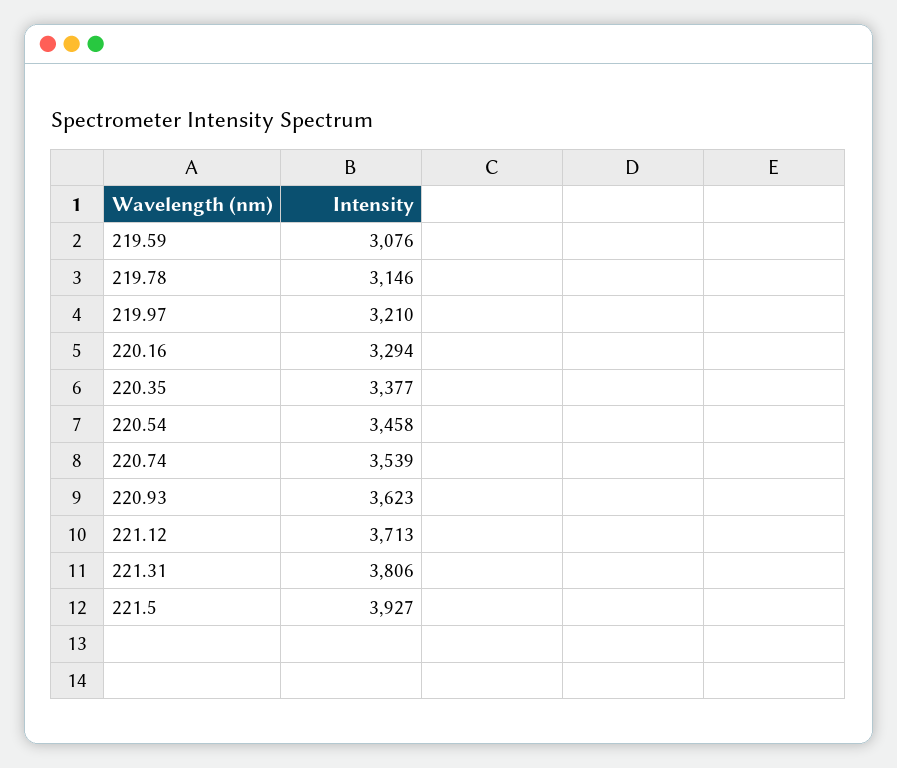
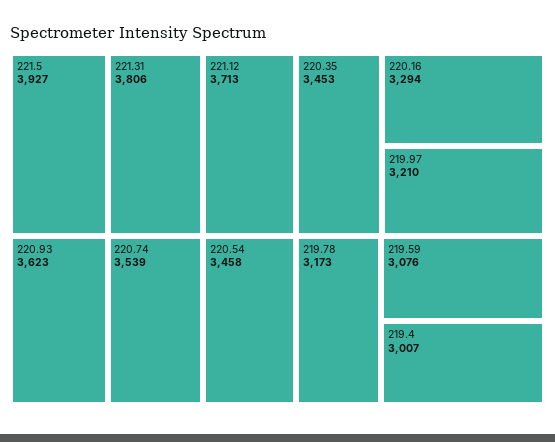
  {
    "219.59": 3076,
-   "219.78": 3146,
+   "219.78": 3173,
    "219.97": 3210,
    "220.16": 3294,
-   "220.35": 3377,
+   "220.35": 3453,
    "220.54": 3458,
    "220.74": 3539,
    "220.93": 3623,
    "221.12": 3713,
    "221.31": 3806,
-   "221.5": 3927
+   "221.5": 3927,
+   "219.4": 3007
  }

